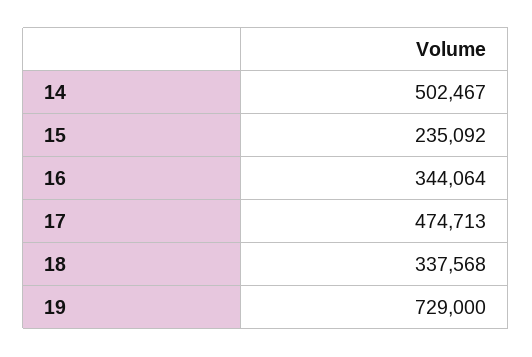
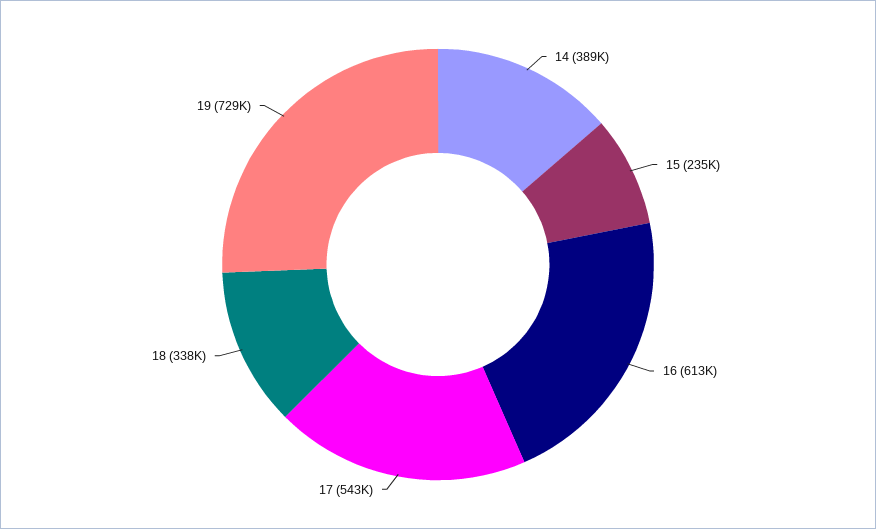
  {
-   "14": 502467,
+   "14": 389000,
    "15": 235092,
-   "16": 344064,
+   "16": 613000,
-   "17": 474713,
+   "17": 543000,
    "18": 337568,
    "19": 729000
  }

